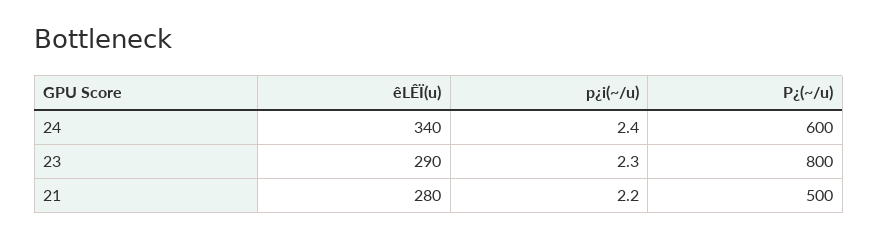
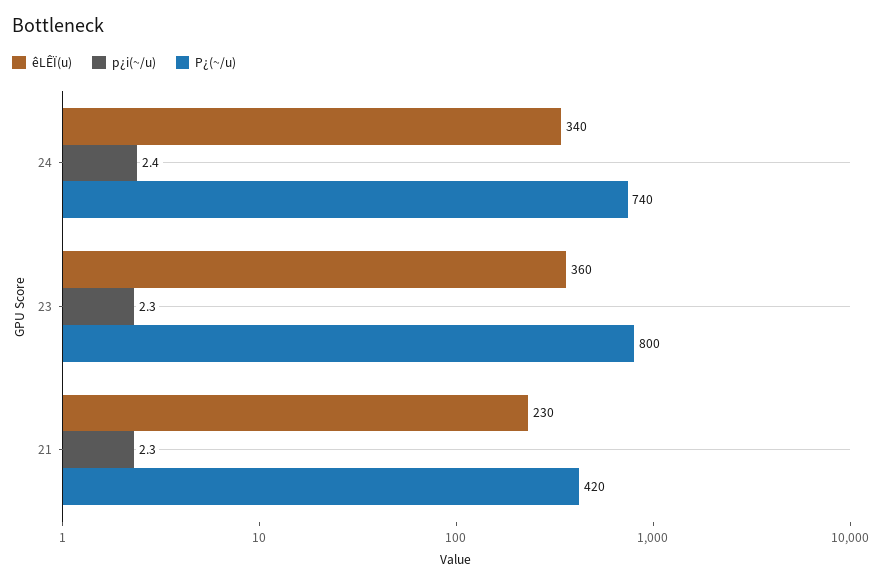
  {
    "êLÊÏ(u)": {
      "24": 340,
-     "23": 290,
+     "23": 360,
-     "21": 280
+     "21": 230
    },
    "p¿i(~/u)": {
      "24": 2.4,
      "23": 2.3,
-     "21": 2.2
+     "21": 2.3
    },
    "P¿(~/u)": {
-     "24": 600,
+     "24": 740,
      "23": 800,
-     "21": 500
+     "21": 420
    }
  }

